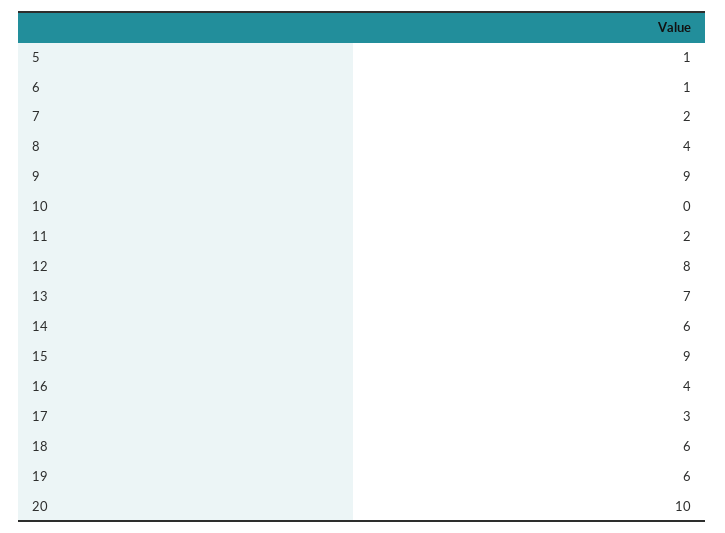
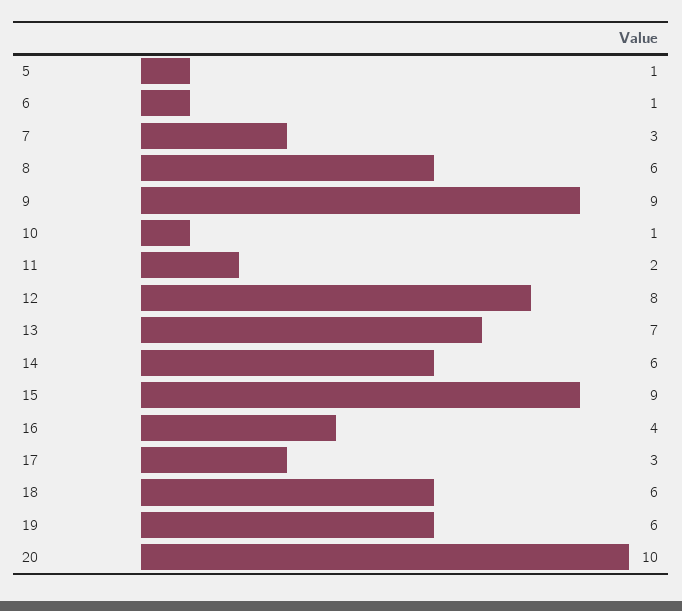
  {
    "5": 1,
    "6": 1,
-   "7": 2,
+   "7": 3,
-   "8": 4,
+   "8": 6,
    "9": 9,
-   "10": 0,
+   "10": 1,
    "11": 2,
    "12": 8,
    "13": 7,
    "14": 6,
    "15": 9,
    "16": 4,
    "17": 3,
    "18": 6,
    "19": 6,
    "20": 10
  }

